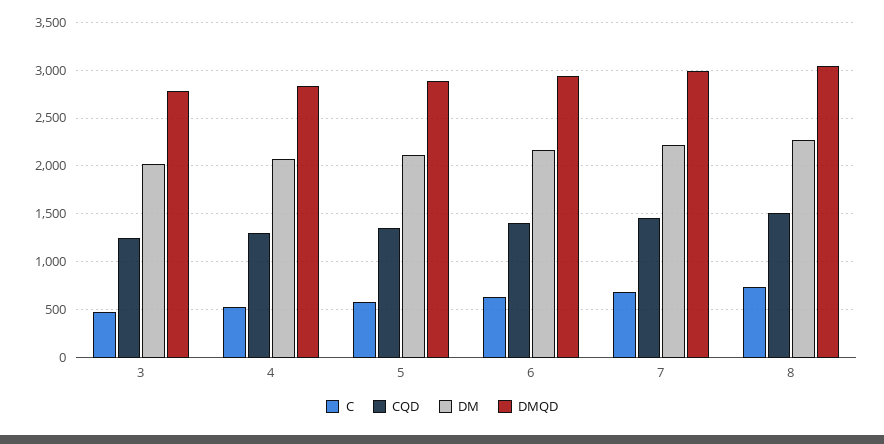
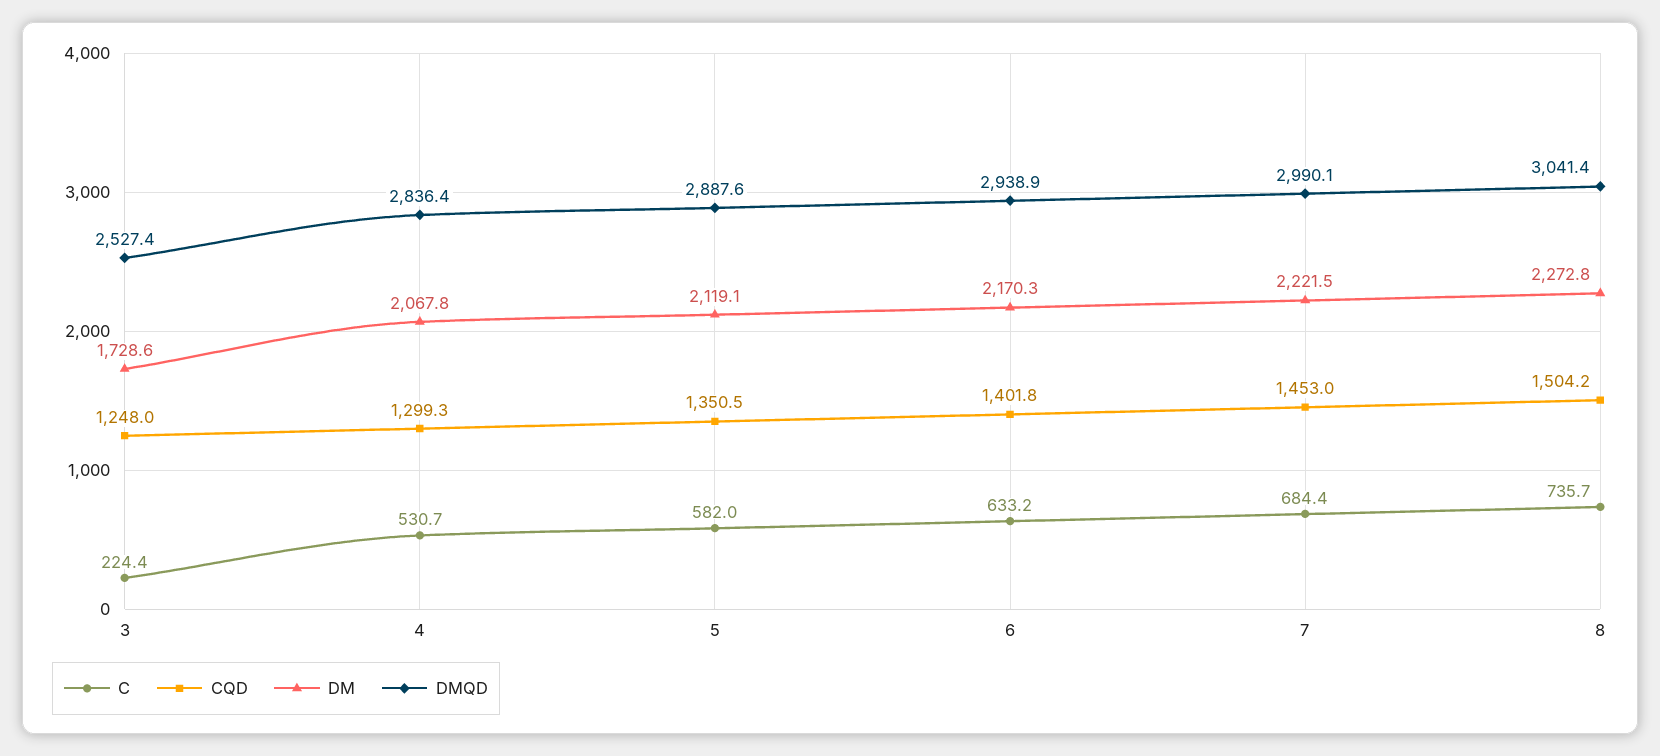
  {
    "C": {
-     "3": 500,
+     "3": 224.4,
      "4": 530.7,
      "5": 582,
      "6": 633.2,
      "7": 684.4,
      "8": 735.7
    },
    "CQD": {
      "3": 1248,
      "4": 1299.3,
      "5": 1350.5,
      "6": 1401.8,
      "7": 1453,
      "8": 1504.2
    },
    "DM": {
-     "3": 2000,
+     "3": 1728.6,
      "4": 2067.8,
      "5": 2119.1,
      "6": 2170.3,
      "7": 2221.5,
      "8": 2272.8
    },
    "DMQD": {
-     "3": 2800,
+     "3": 2527.4,
      "4": 2836.4,
      "5": 2887.6,
      "6": 2938.9,
      "7": 2990.1,
      "8": 3041.4
    }
  }

